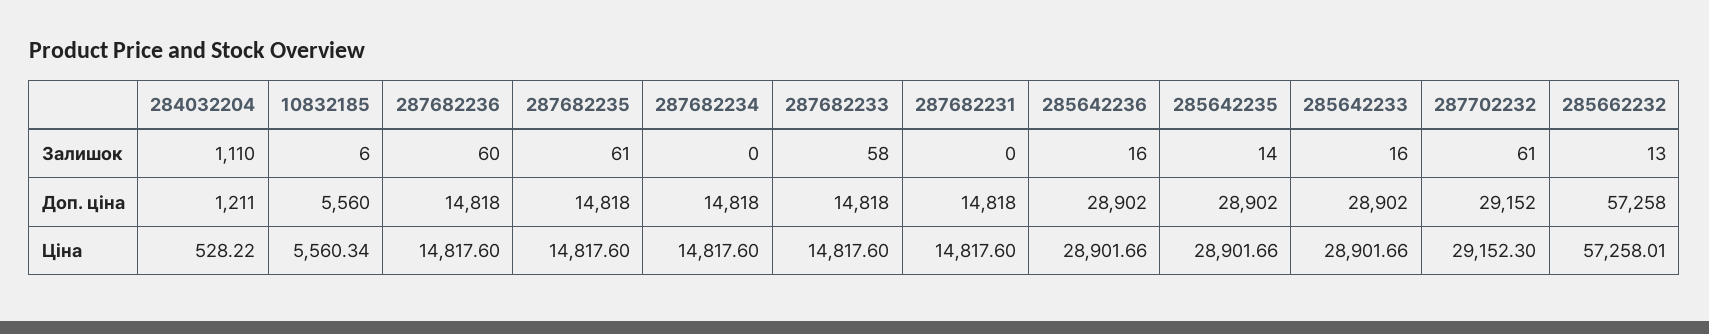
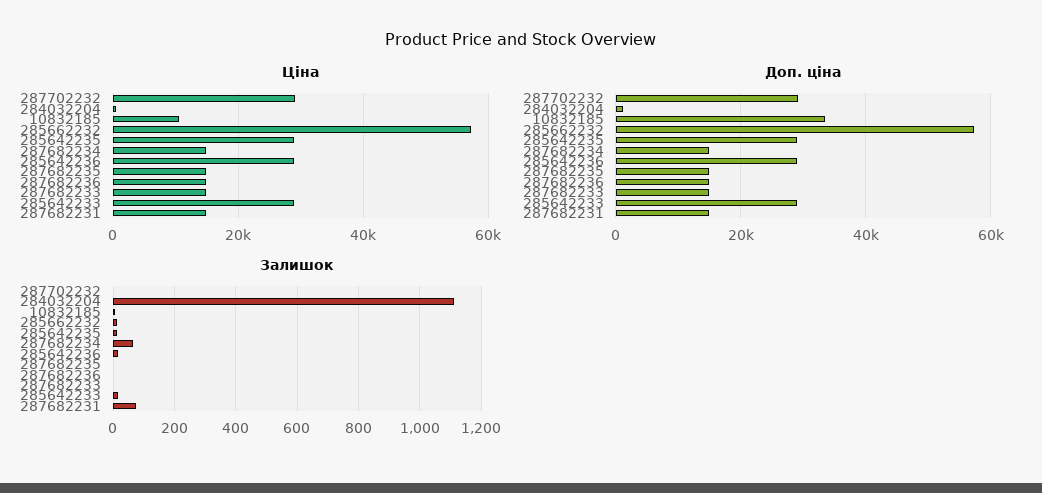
  {
    "Залишок": {
      "284032204": 1110,
      "10832185": 6,
-     "287682236": 60,
+     "287682236": 0,
-     "287682235": 61,
+     "287682235": 0,
-     "287682234": 0,
+     "287682234": 60,
-     "287682233": 58,
+     "287682233": 0,
-     "287682231": 0,
+     "287682231": 80,
      "285642236": 16,
      "285642235": 14,
      "285642233": 16,
-     "287702232": 61,
+     "287702232": 0,
      "285662232": 13
    },
    "Доп. ціна": {
      "284032204": 1211,
-     "10832185": 5560,
+     "10832185": 34000,
      "287682236": 14818,
      "287682235": 14818,
      "287682234": 14818,
      "287682233": 14818,
      "287682231": 14818,
      "285642236": 28902,
      "285642235": 28902,
      "285642233": 28902,
      "287702232": 29152,
      "285662232": 57258
    },
    "Ціна": {
      "284032204": 528.22,
-     "10832185": 5560.34,
+     "10832185": 10000,
      "287682236": 14817.6,
      "287682235": 14817.6,
      "287682234": 14817.6,
      "287682233": 14817.6,
      "287682231": 14817.6,
      "285642236": 28901.66,
      "285642235": 28901.66,
      "285642233": 28901.66,
      "287702232": 29152.3,
      "285662232": 57258.01
    }
  }

